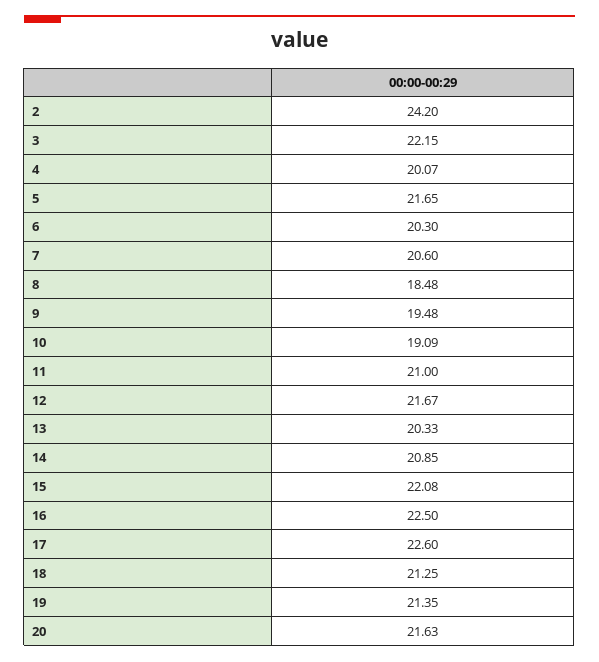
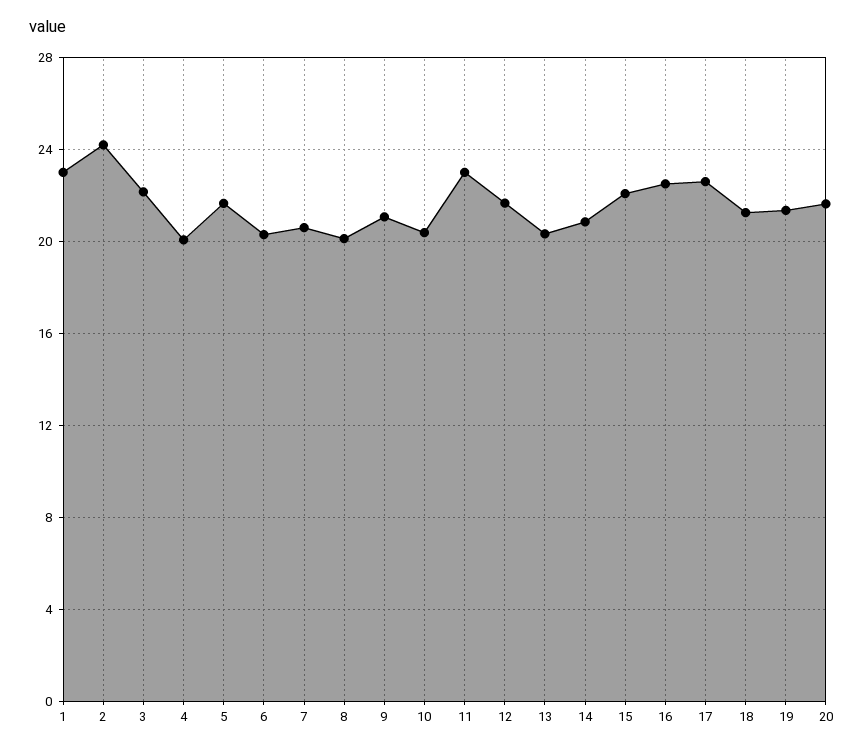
  {
    "2": 24.2,
    "3": 22.15,
    "4": 20.07,
    "5": 21.65,
    "6": 20.3,
    "7": 20.6,
-   "8": 18.48,
+   "8": 20,
-   "9": 19.48,
+   "9": 21,
-   "10": 19.09,
+   "10": 20.5,
-   "11": 21,
+   "11": 23,
    "12": 21.67,
    "13": 20.33,
    "14": 20.85,
    "15": 22.08,
    "16": 22.5,
    "17": 22.6,
    "18": 21.25,
    "19": 21.35,
-   "20": 21.63
+   "20": 21.63,
+   "1": 23
  }

